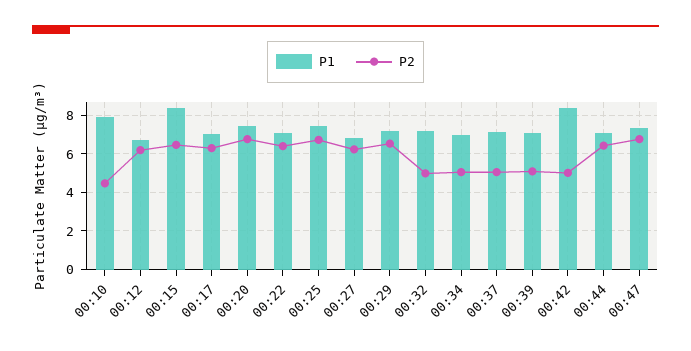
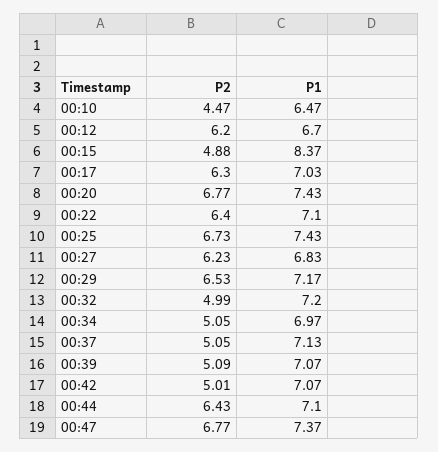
  {
    "P1": {
-     "00:10": 8,
+     "00:10": 6.47,
      "00:12": 6.7,
      "00:15": 8.37,
      "00:17": 7.03,
      "00:20": 7.43,
      "00:22": 7.1,
      "00:25": 7.43,
      "00:27": 6.83,
      "00:29": 7.17,
      "00:32": 7.2,
      "00:34": 6.97,
      "00:37": 7.13,
      "00:39": 7.07,
-     "00:42": 8.5,
+     "00:42": 7.07,
      "00:44": 7.1,
      "00:47": 7.37
    },
    "P2": {
      "00:10": 4.47,
      "00:12": 6.2,
-     "00:15": 6.5,
+     "00:15": 4.88,
      "00:17": 6.3,
      "00:20": 6.77,
      "00:22": 6.4,
      "00:25": 6.73,
      "00:27": 6.23,
      "00:29": 6.53,
      "00:32": 4.99,
      "00:34": 5.05,
      "00:37": 5.05,
      "00:39": 5.09,
      "00:42": 5.01,
      "00:44": 6.43,
      "00:47": 6.77
    }
  }

